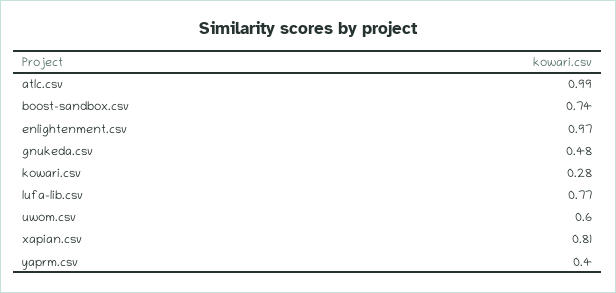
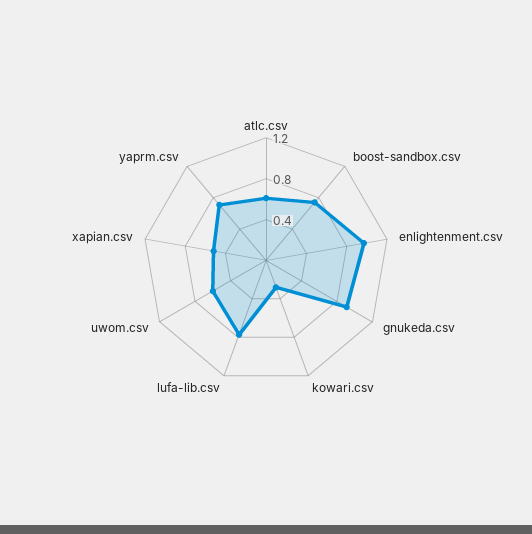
  {
-   "atlc.csv": 0.99,
+   "atlc.csv": 0.6,
    "boost-sandbox.csv": 0.74,
    "enlightenment.csv": 0.97,
-   "gnukeda.csv": 0.48,
+   "gnukeda.csv": 0.9,
    "kowari.csv": 0.28,
    "lufa-lib.csv": 0.77,
    "uwom.csv": 0.6,
-   "xapian.csv": 0.81,
+   "xapian.csv": 0.5,
-   "yaprm.csv": 0.4
+   "yaprm.csv": 0.7
  }

